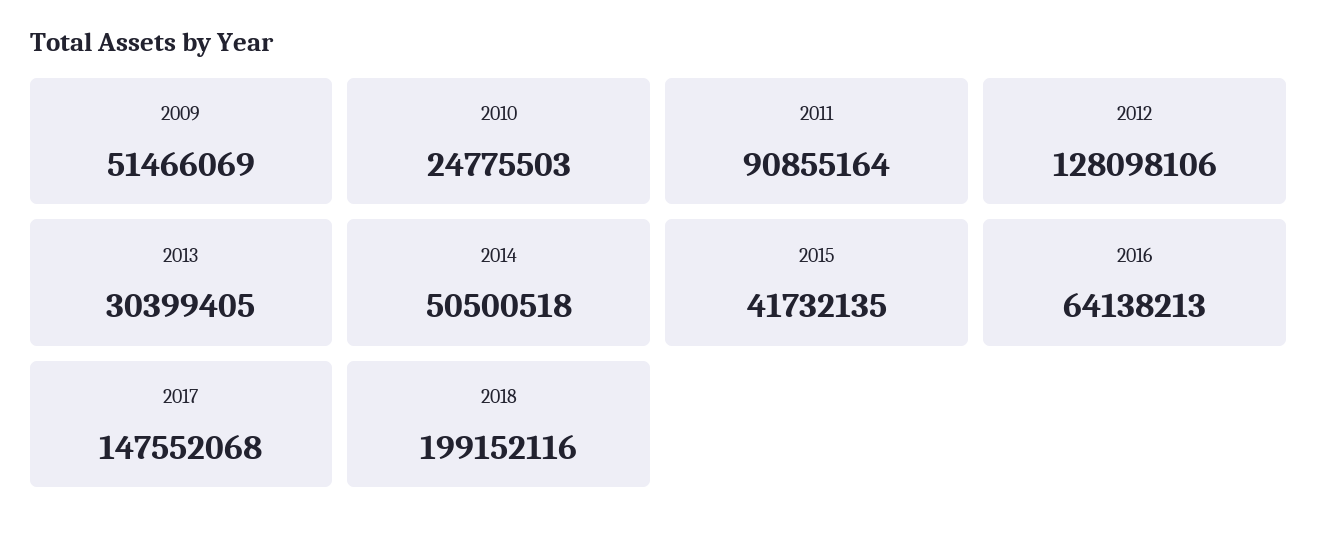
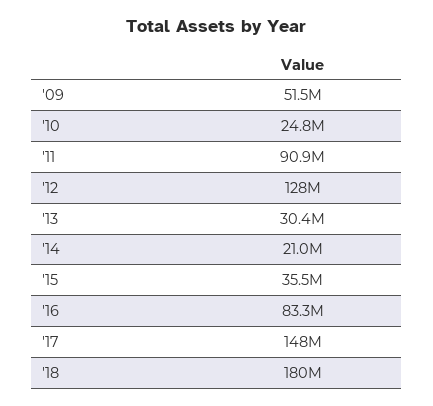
  {
    "2009": 51466069,
    "2010": 24775503,
    "2011": 90855164,
    "2012": 128098106,
    "2013": 30399405,
-   "2014": 50500518,
+   "2014": 21000000,
-   "2015": 41732135,
+   "2015": 35500000,
-   "2016": 64138213,
+   "2016": 83300000,
    "2017": 147552068,
-   "2018": 199152116
+   "2018": 180000000
  }

